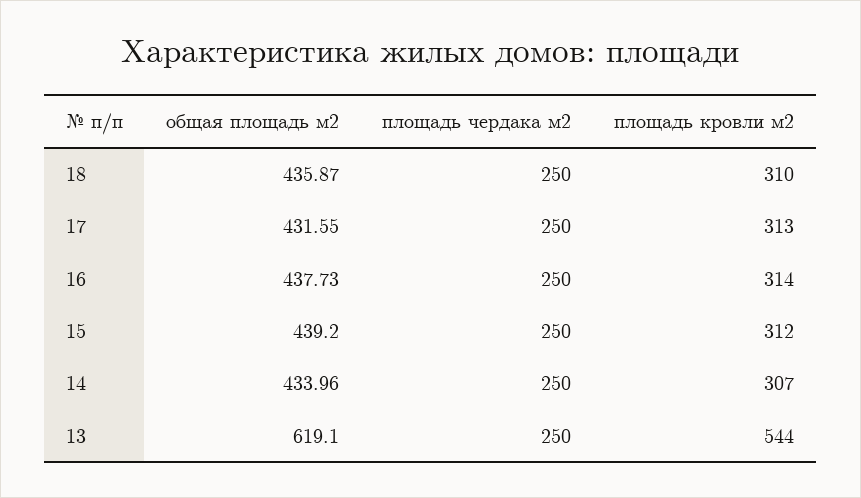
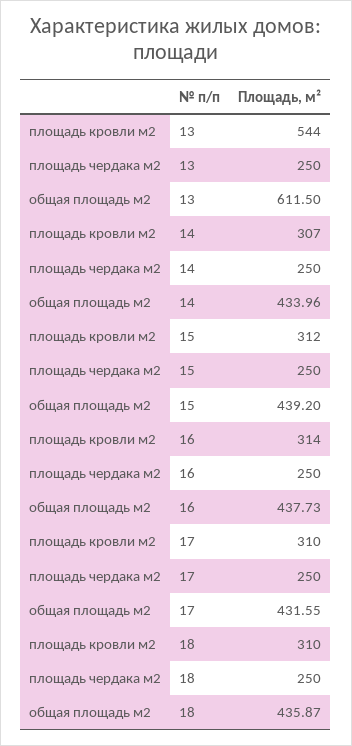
  {
    "общая площадь м2": {
      "18": 435.87,
      "17": 431.55,
      "16": 437.73,
      "15": 439.2,
      "14": 433.96,
-     "13": 619.1
+     "13": 611.5
    },
    "площадь чердака м2": {
      "18": 250,
      "17": 250,
      "16": 250,
      "15": 250,
      "14": 250,
      "13": 250
    },
    "площадь кровли м2": {
      "18": 310,
-     "17": 313,
+     "17": 310,
      "16": 314,
      "15": 312,
      "14": 307,
      "13": 544
    }
  }

